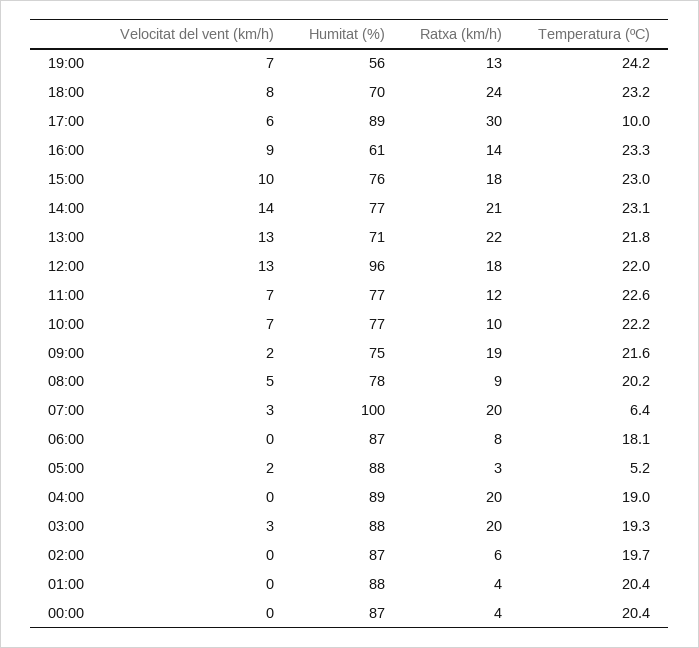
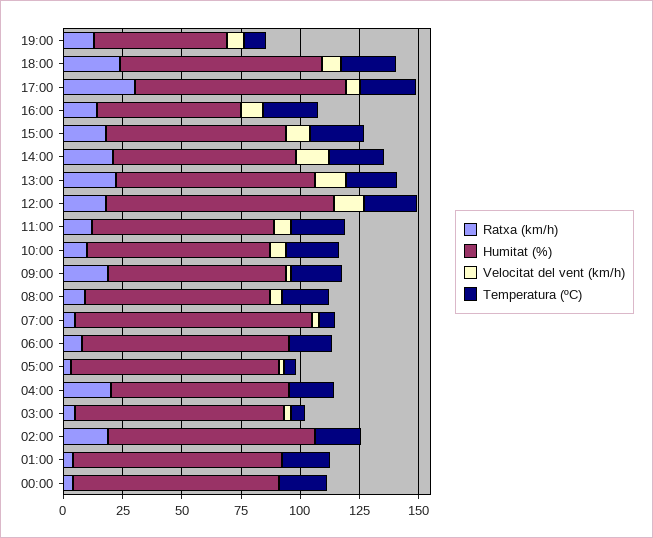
  {
    "Velocitat del vent (km/h)": {
      "19:00": 7,
      "18:00": 8,
      "17:00": 6,
      "16:00": 9,
      "15:00": 10,
      "14:00": 14,
      "13:00": 13,
      "12:00": 13,
      "11:00": 7,
      "10:00": 7,
      "09:00": 2,
      "08:00": 5,
      "07:00": 3,
      "06:00": 0,
      "05:00": 2,
      "04:00": 0,
      "03:00": 3,
      "02:00": 0,
      "01:00": 0,
      "00:00": 0
    },
    "Humitat (%)": {
      "19:00": 56,
-     "18:00": 70,
+     "18:00": 85,
      "17:00": 89,
      "16:00": 61,
      "15:00": 76,
      "14:00": 77,
-     "13:00": 71,
+     "13:00": 85,
      "12:00": 96,
      "11:00": 77,
      "10:00": 77,
      "09:00": 75,
      "08:00": 78,
      "07:00": 100,
      "06:00": 87,
      "05:00": 88,
-     "04:00": 89,
+     "04:00": 75,
      "03:00": 88,
      "02:00": 87,
      "01:00": 88,
      "00:00": 87
    },
    "Ratxa (km/h)": {
      "19:00": 13,
      "18:00": 24,
      "17:00": 30,
      "16:00": 14,
      "15:00": 18,
      "14:00": 21,
      "13:00": 22,
      "12:00": 18,
      "11:00": 12,
      "10:00": 10,
      "09:00": 19,
      "08:00": 9,
-     "07:00": 20,
+     "07:00": 5,
      "06:00": 8,
      "05:00": 3,
      "04:00": 20,
-     "03:00": 20,
+     "03:00": 5,
-     "02:00": 6,
+     "02:00": 20,
      "01:00": 4,
      "00:00": 4
    },
    "Temperatura (ºC)": {
-     "19:00": 24.2,
+     "19:00": 10,
      "18:00": 23.2,
-     "17:00": 10,
+     "17:00": 25,
      "16:00": 23.3,
      "15:00": 23,
      "14:00": 23.1,
      "13:00": 21.8,
      "12:00": 22,
      "11:00": 22.6,
      "10:00": 22.2,
      "09:00": 21.6,
      "08:00": 20.2,
      "07:00": 6.4,
      "06:00": 18.1,
      "05:00": 5.2,
      "04:00": 19,
-     "03:00": 19.3,
+     "03:00": 5,
      "02:00": 19.7,
      "01:00": 20.4,
      "00:00": 20.4
    }
  }

